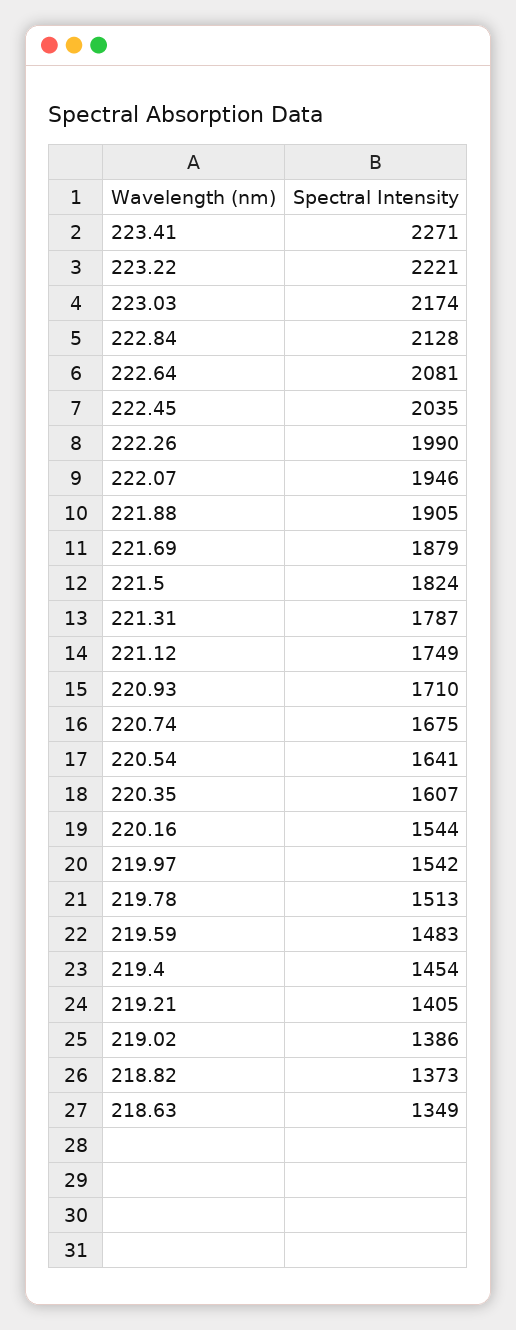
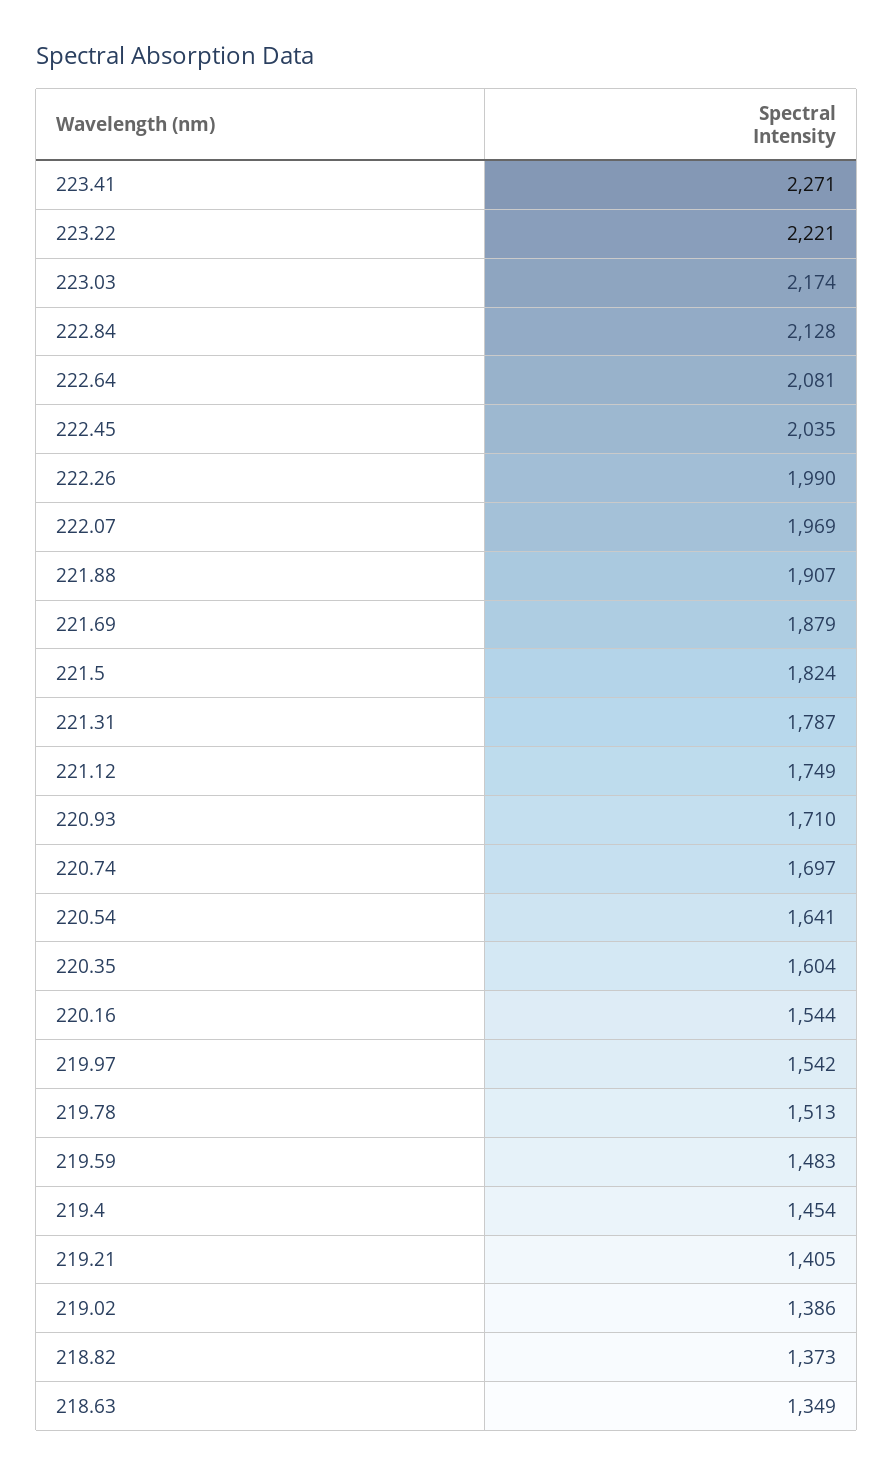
  {
    "223.41": 2271,
    "223.22": 2221,
    "223.03": 2174,
    "222.84": 2128,
    "222.64": 2081,
    "222.45": 2035,
    "222.26": 1990,
-   "222.07": 1946,
+   "222.07": 1969,
-   "221.88": 1905,
+   "221.88": 1907,
    "221.69": 1879,
    "221.5": 1824,
    "221.31": 1787,
    "221.12": 1749,
    "220.93": 1710,
-   "220.74": 1675,
+   "220.74": 1697,
    "220.54": 1641,
-   "220.35": 1607,
+   "220.35": 1604,
    "220.16": 1544,
    "219.97": 1542,
    "219.78": 1513,
    "219.59": 1483,
    "219.4": 1454,
    "219.21": 1405,
    "219.02": 1386,
    "218.82": 1373,
    "218.63": 1349
  }

